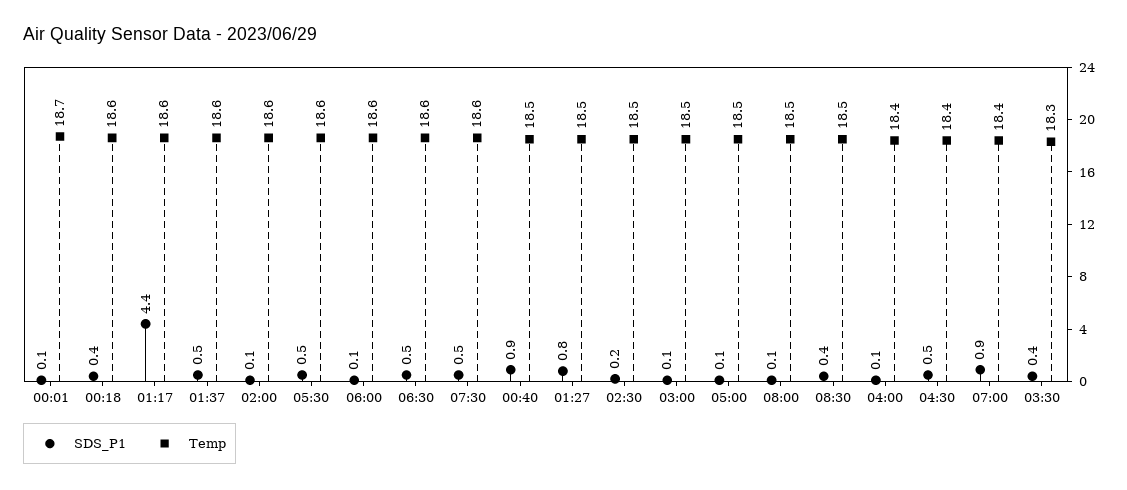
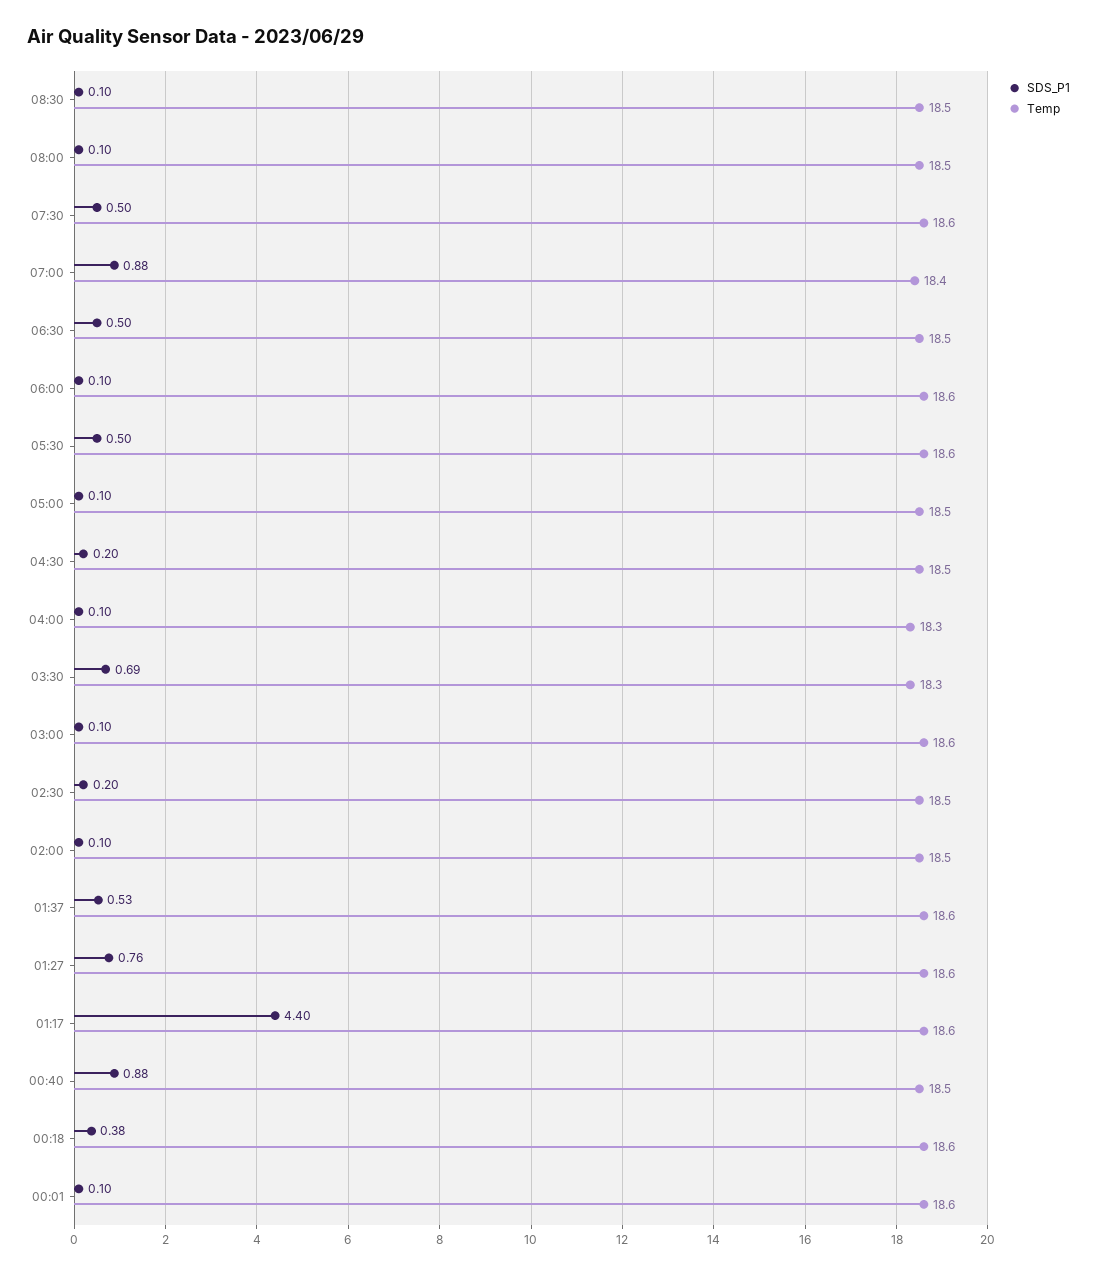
  {
    "SDS_P1": {
      "00:01": 0.1,
      "00:18": 0.38,
      "01:17": 4.4,
      "01:37": 0.53,
      "02:00": 0.1,
      "05:30": 0.5,
      "06:00": 0.1,
      "06:30": 0.5,
      "07:30": 0.5,
      "00:40": 0.88,
      "01:27": 0.76,
      "02:30": 0.2,
      "03:00": 0.1,
      "05:00": 0.1,
      "08:00": 0.1,
-     "08:30": 0.4,
+     "08:30": 0.1,
      "04:00": 0.1,
-     "04:30": 0.5,
+     "04:30": 0.2,
      "07:00": 0.88,
-     "03:30": 0.4
+     "03:30": 0.69
    },
    "Temp": {
-     "00:01": 18.7,
+     "00:01": 18.6,
      "00:18": 18.6,
      "01:17": 18.6,
      "01:37": 18.6,
-     "02:00": 18.6,
+     "02:00": 18.5,
      "05:30": 18.6,
      "06:00": 18.6,
-     "06:30": 18.6,
+     "06:30": 18.5,
      "07:30": 18.6,
      "00:40": 18.5,
-     "01:27": 18.5,
+     "01:27": 18.6,
      "02:30": 18.5,
-     "03:00": 18.5,
+     "03:00": 18.6,
      "05:00": 18.5,
      "08:00": 18.5,
      "08:30": 18.5,
-     "04:00": 18.4,
+     "04:00": 18.3,
-     "04:30": 18.4,
+     "04:30": 18.5,
      "07:00": 18.4,
      "03:30": 18.3
    }
  }

